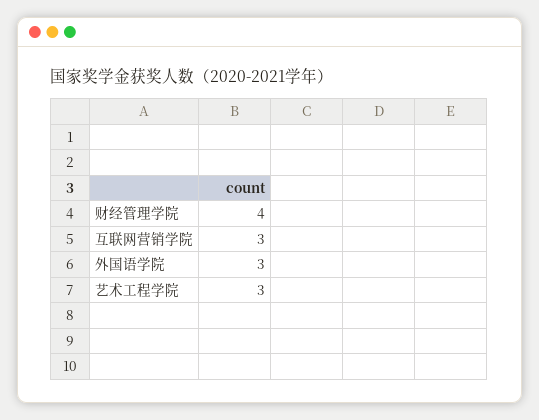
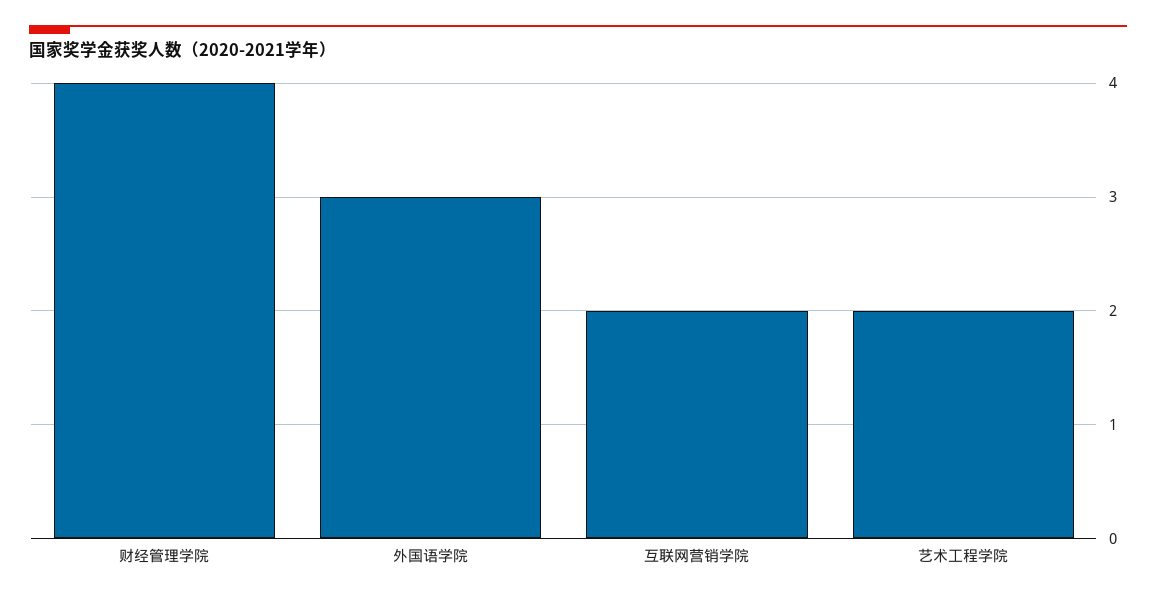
  {
    "财经管理学院": 4,
-   "互联网营销学院": 3,
+   "互联网营销学院": 2,
    "外国语学院": 3,
-   "艺术工程学院": 3
+   "艺术工程学院": 2
  }

